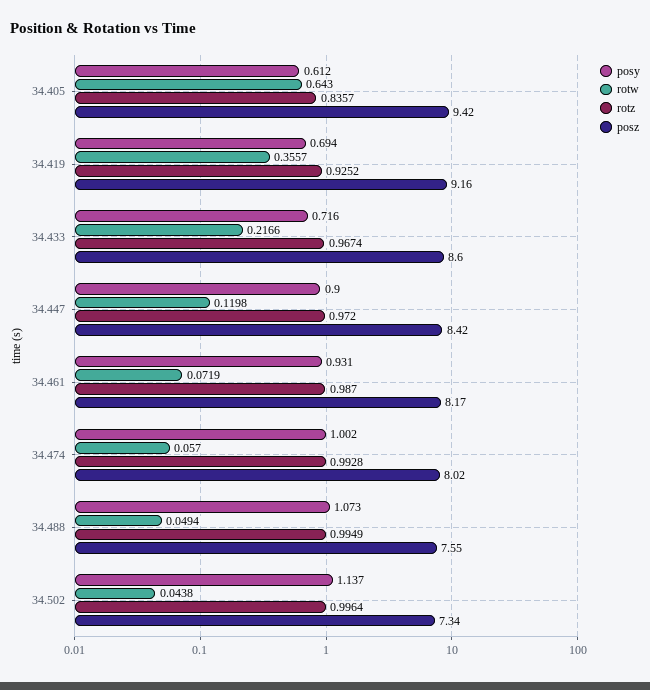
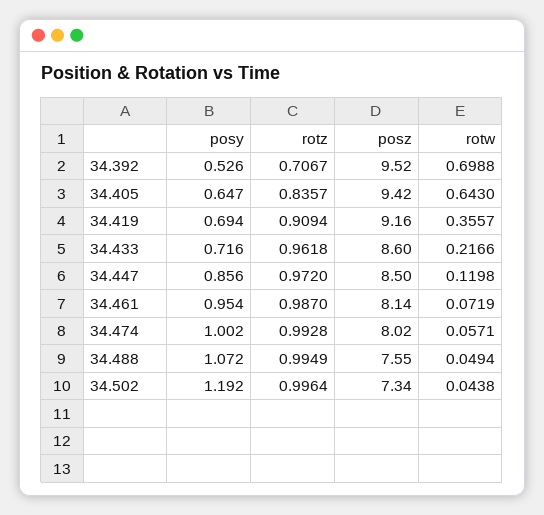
  {
    "posy": {
-     "34.405": 0.612,
+     "34.405": 0.647,
      "34.419": 0.694,
      "34.433": 0.716,
-     "34.447": 0.9,
+     "34.447": 0.856,
-     "34.461": 0.931,
+     "34.461": 0.954,
      "34.474": 1.002,
-     "34.488": 1.073,
+     "34.488": 1.072,
-     "34.502": 1.137
+     "34.502": 1.192,
+     "34.392": 0.526
    },
    "rotw": {
      "34.405": 0.643,
      "34.419": 0.3557,
      "34.433": 0.2166,
      "34.447": 0.1198,
      "34.461": 0.0719,
-     "34.474": 0.057,
+     "34.474": 0.0571,
      "34.488": 0.0494,
-     "34.502": 0.0438
+     "34.502": 0.0438,
+     "34.392": 0.6988
    },
    "rotz": {
      "34.405": 0.8357,
-     "34.419": 0.9252,
+     "34.419": 0.9094,
-     "34.433": 0.9674,
+     "34.433": 0.9618,
      "34.447": 0.972,
      "34.461": 0.987,
      "34.474": 0.9928,
      "34.488": 0.9949,
-     "34.502": 0.9964
+     "34.502": 0.9964,
+     "34.392": 0.7067
    },
    "posz": {
      "34.405": 9.42,
      "34.419": 9.16,
      "34.433": 8.6,
-     "34.447": 8.42,
+     "34.447": 8.5,
-     "34.461": 8.17,
+     "34.461": 8.14,
      "34.474": 8.02,
      "34.488": 7.55,
-     "34.502": 7.34
+     "34.502": 7.34,
+     "34.392": 9.52
    }
  }

